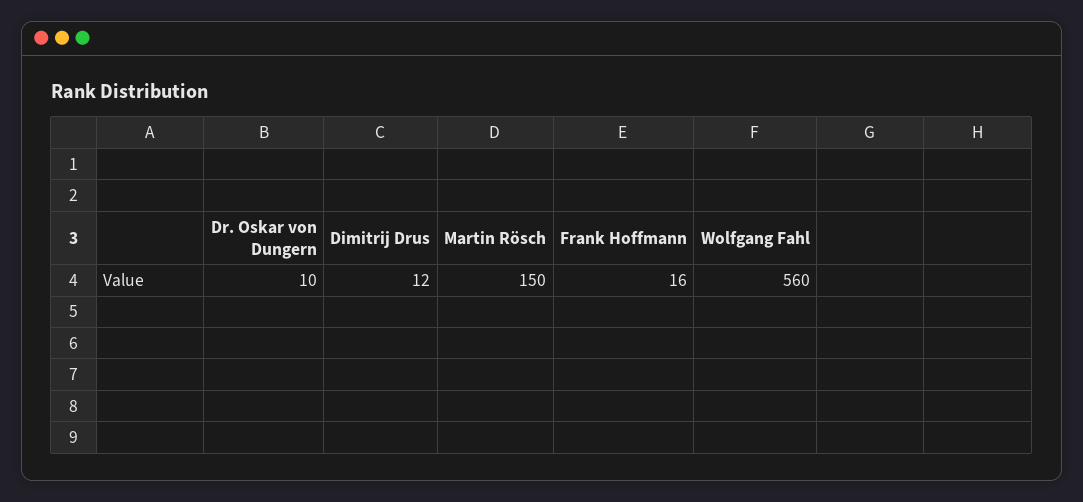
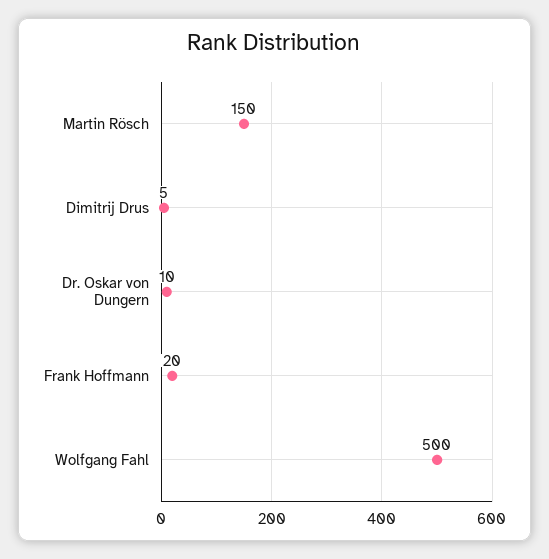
  {
    "Dr. Oskar von Dungern": 10,
-   "Dimitrij Drus": 12,
+   "Dimitrij Drus": 5,
    "Martin Rösch": 150,
-   "Frank Hoffmann": 16,
+   "Frank Hoffmann": 20,
-   "Wolfgang Fahl": 560
+   "Wolfgang Fahl": 500
  }

